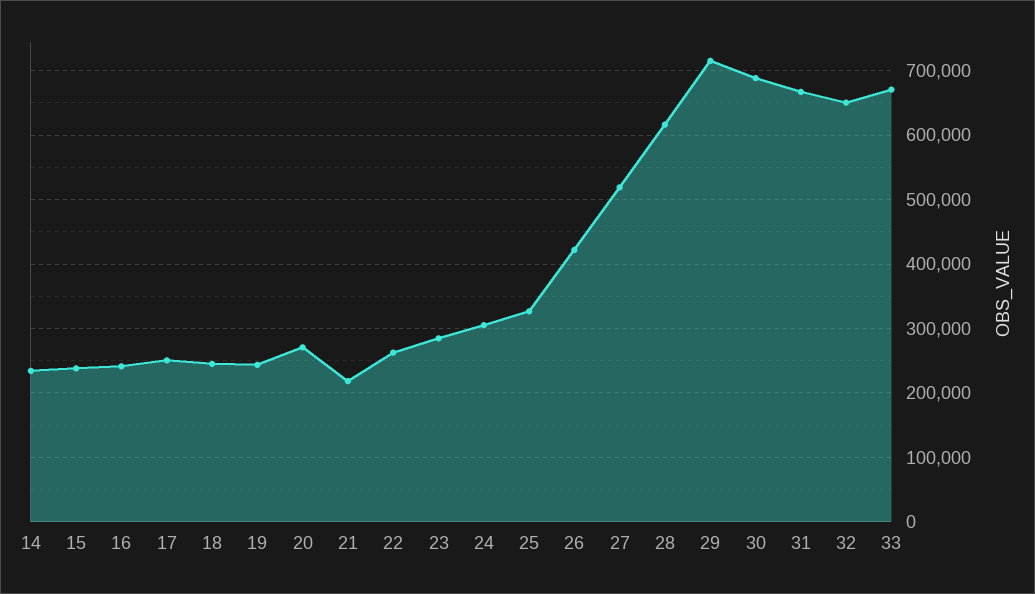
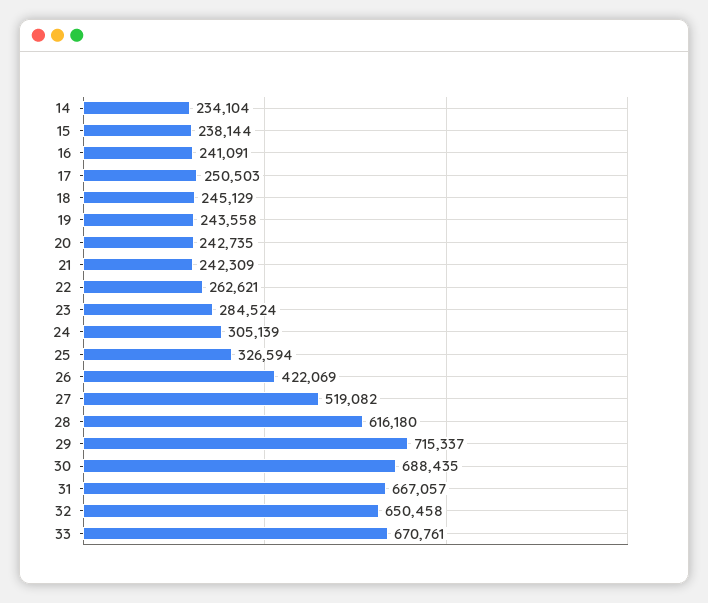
  {
    "14": 234104,
    "15": 238144,
    "16": 241091,
    "17": 250503,
    "18": 245129,
    "19": 243558,
-   "20": 270000,
+   "20": 242735,
-   "21": 220000,
+   "21": 242309,
    "22": 262621,
    "23": 284524,
    "24": 305139,
    "25": 326594,
    "26": 422069,
    "27": 519082,
    "28": 616180,
    "29": 715337,
    "30": 688435,
    "31": 667057,
    "32": 650458,
    "33": 670761
  }

